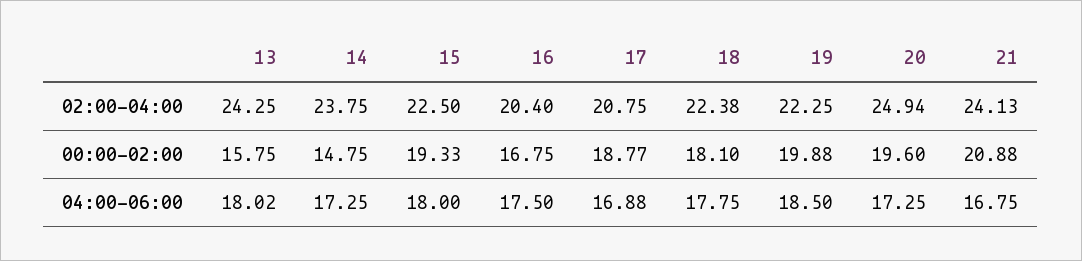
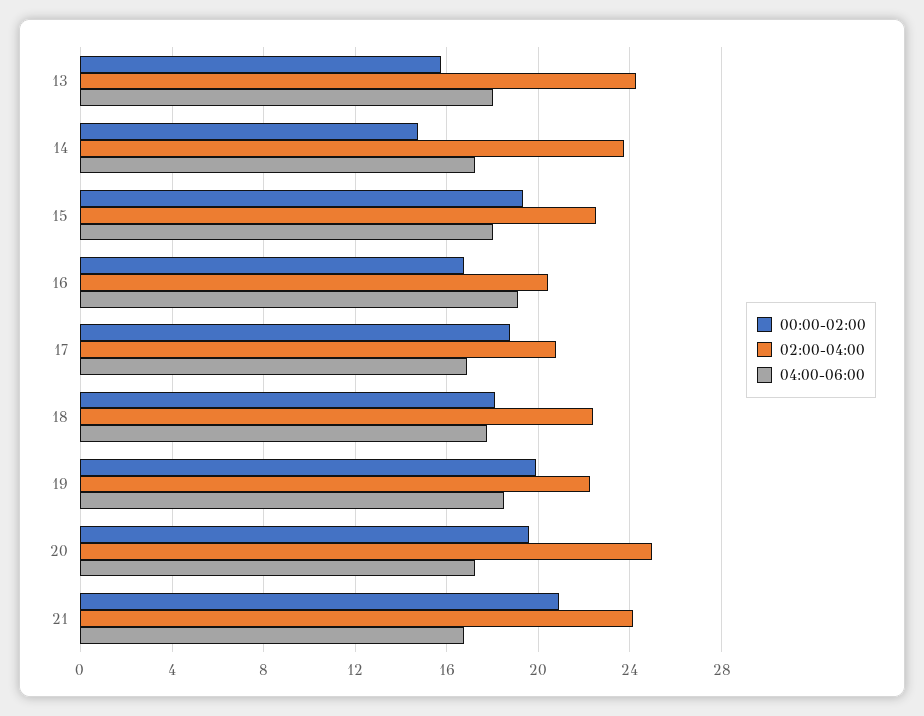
  {
    "02:00-04:00": {
      "13": 24.25,
      "14": 23.75,
      "15": 22.5,
      "16": 20.4,
      "17": 20.75,
      "18": 22.38,
      "19": 22.25,
      "20": 24.94,
      "21": 24.13
    },
    "00:00-02:00": {
      "13": 15.75,
      "14": 14.75,
      "15": 19.33,
      "16": 16.75,
      "17": 18.77,
      "18": 18.1,
      "19": 19.88,
      "20": 19.6,
      "21": 20.88
    },
    "04:00-06:00": {
      "13": 18.02,
      "14": 17.25,
      "15": 18,
-     "16": 17.5,
+     "16": 19,
      "17": 16.88,
      "18": 17.75,
      "19": 18.5,
      "20": 17.25,
      "21": 16.75
    }
  }

